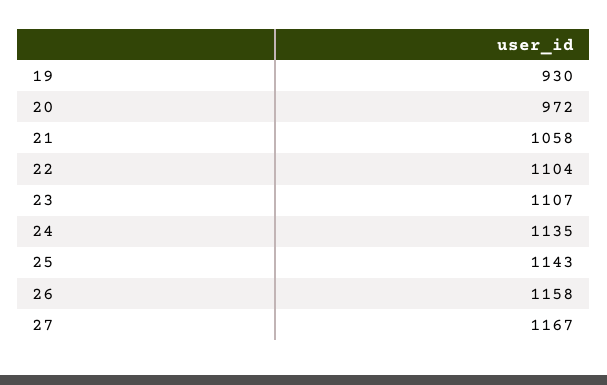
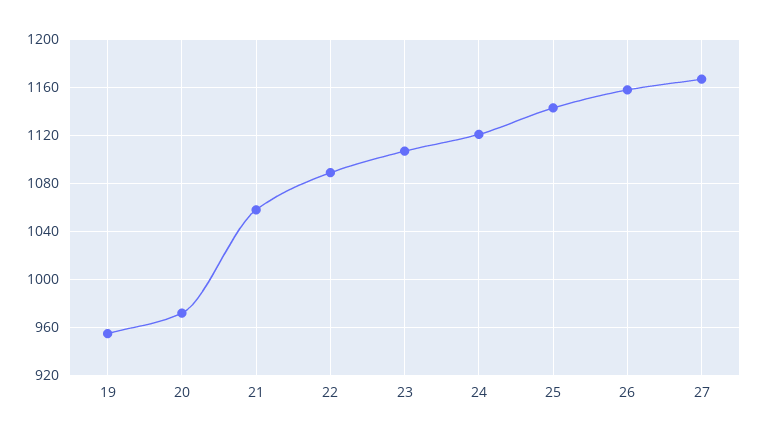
  {
-   "19": 930,
+   "19": 955,
    "20": 972,
    "21": 1058,
-   "22": 1104,
+   "22": 1090,
    "23": 1107,
-   "24": 1135,
+   "24": 1120,
    "25": 1143,
    "26": 1158,
    "27": 1167
  }

